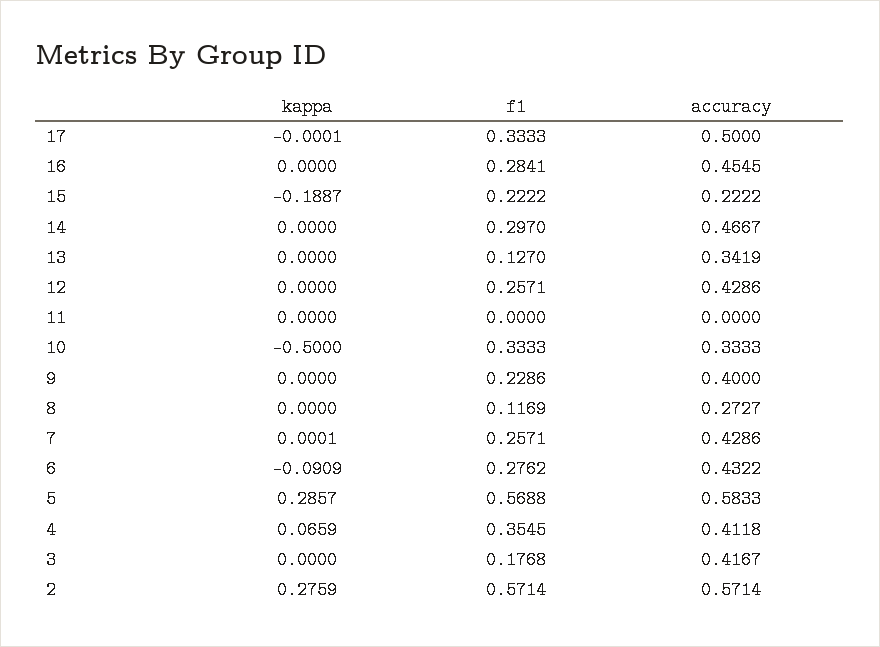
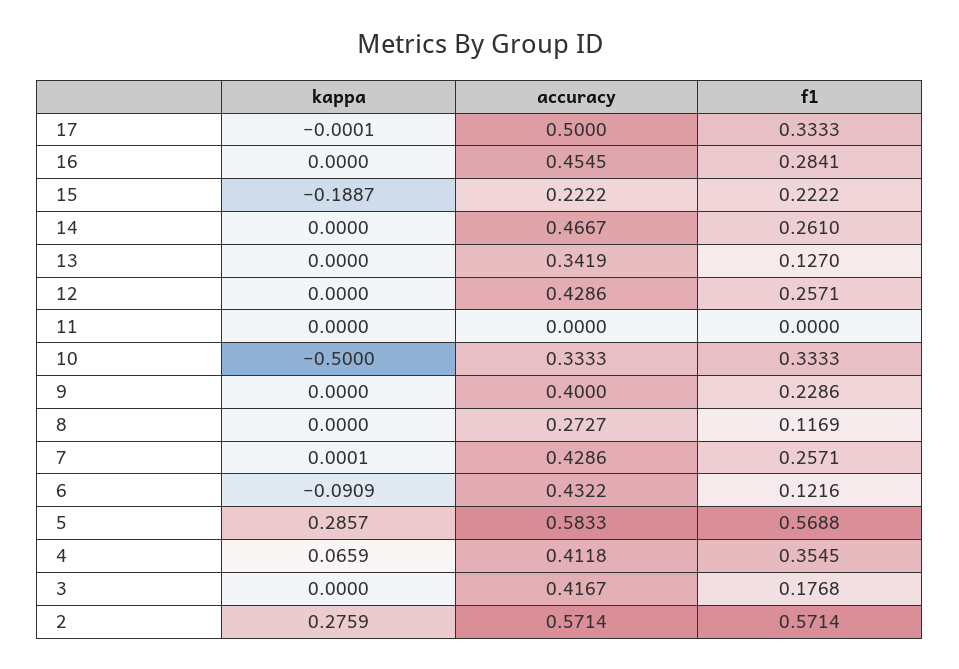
  {
    "kappa": {
      "17": -0.0001,
      "16": 0,
      "15": -0.1887,
      "14": 0,
      "13": 0,
      "12": 0,
      "11": 0,
      "10": -0.5,
      "9": 0,
      "8": 0,
      "7": 0.0001,
      "6": -0.0909,
      "5": 0.2857,
      "4": 0.0659,
      "3": 0,
      "2": 0.2759
    },
    "f1": {
      "17": 0.3333,
      "16": 0.2841,
      "15": 0.2222,
-     "14": 0.297,
+     "14": 0.261,
      "13": 0.127,
      "12": 0.2571,
      "11": 0,
      "10": 0.3333,
      "9": 0.2286,
      "8": 0.1169,
      "7": 0.2571,
-     "6": 0.2762,
+     "6": 0.1216,
      "5": 0.5688,
      "4": 0.3545,
      "3": 0.1768,
      "2": 0.5714
    },
    "accuracy": {
      "17": 0.5,
      "16": 0.4545,
      "15": 0.2222,
      "14": 0.4667,
      "13": 0.3419,
      "12": 0.4286,
      "11": 0,
      "10": 0.3333,
      "9": 0.4,
      "8": 0.2727,
      "7": 0.4286,
      "6": 0.4322,
      "5": 0.5833,
      "4": 0.4118,
      "3": 0.4167,
      "2": 0.5714
    }
  }

